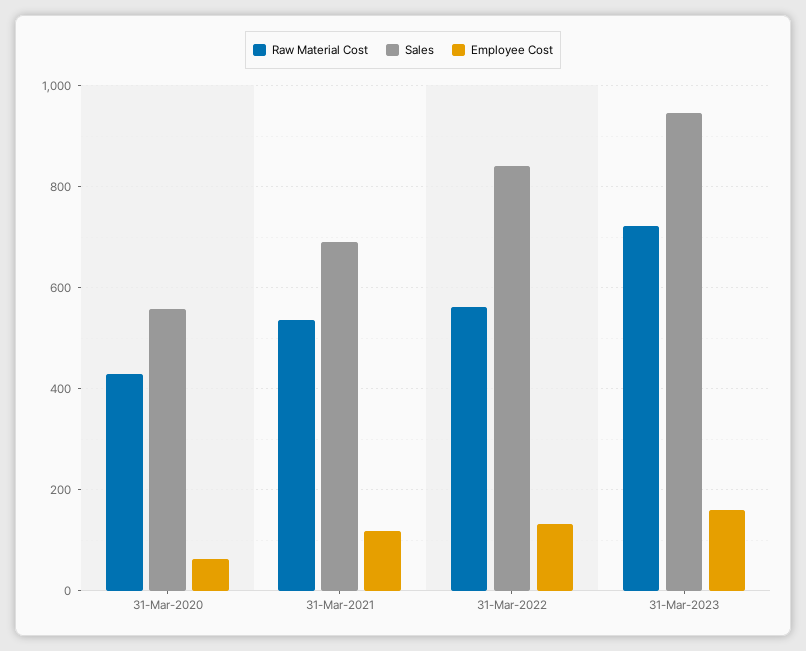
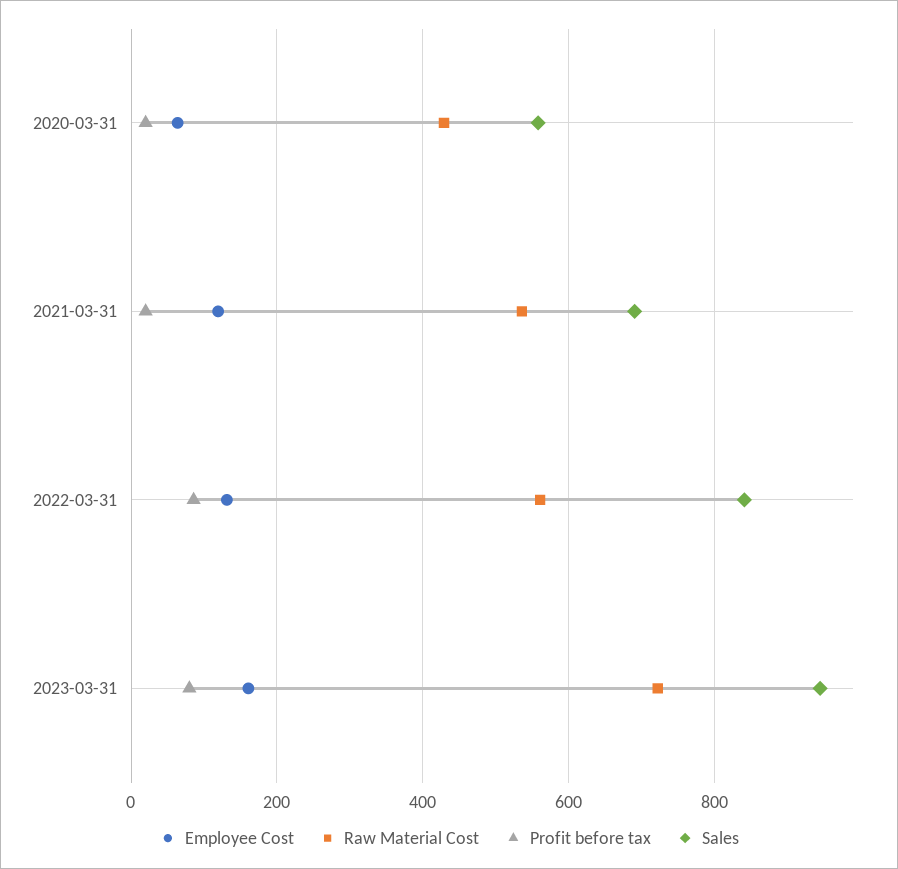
  {
    "Raw Material Cost": {
      "31-Mar-2020": 420,
      "31-Mar-2021": 540,
      "31-Mar-2022": 560,
      "31-Mar-2023": 720
    },
    "Sales": {
      "31-Mar-2020": 560,
      "31-Mar-2021": 700,
      "31-Mar-2022": 840,
      "31-Mar-2023": 940
    },
    "Employee Cost": {
      "31-Mar-2020": 60,
      "31-Mar-2021": 120,
      "31-Mar-2022": 140,
      "31-Mar-2023": 160
-   }
+   },
+   "Profit before tax": {
+     "31-Mar-2020": 20,
+     "31-Mar-2021": 20,
+     "31-Mar-2022": 80,
+     "31-Mar-2023": 80
+   }
  }

